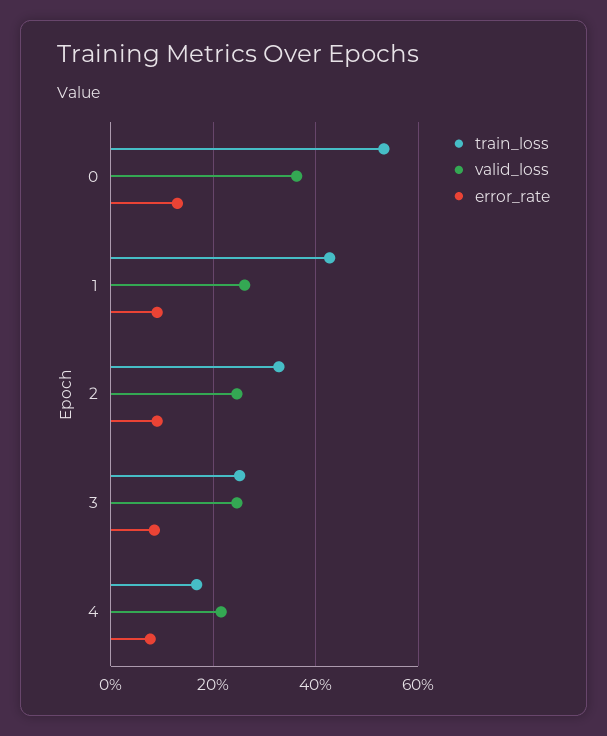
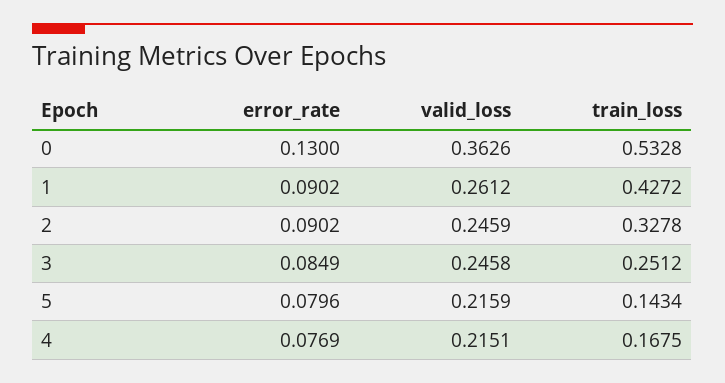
  {
    "train_loss": {
      "0": 0.5328,
      "1": 0.4272,
      "2": 0.3278,
      "3": 0.2512,
-     "4": 0.1675
+     "4": 0.1675,
+     "5": 0.1434
    },
    "valid_loss": {
      "0": 0.3626,
      "1": 0.2612,
      "2": 0.2459,
      "3": 0.2458,
-     "4": 0.2151
+     "4": 0.2151,
+     "5": 0.2159
    },
    "error_rate": {
      "0": 0.13,
      "1": 0.0902,
      "2": 0.0902,
      "3": 0.0849,
-     "4": 0.0769
+     "4": 0.0769,
+     "5": 0.0796
    }
  }

